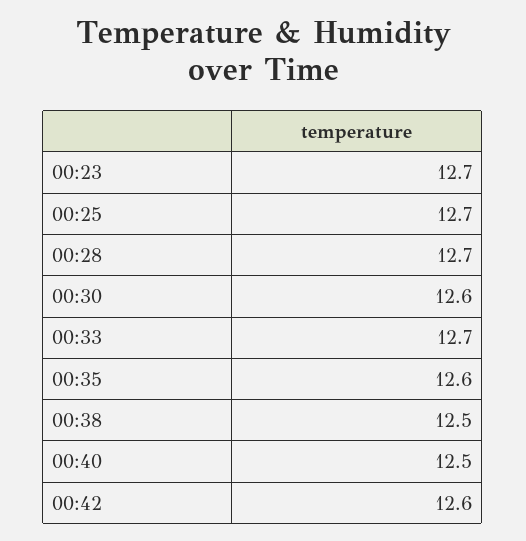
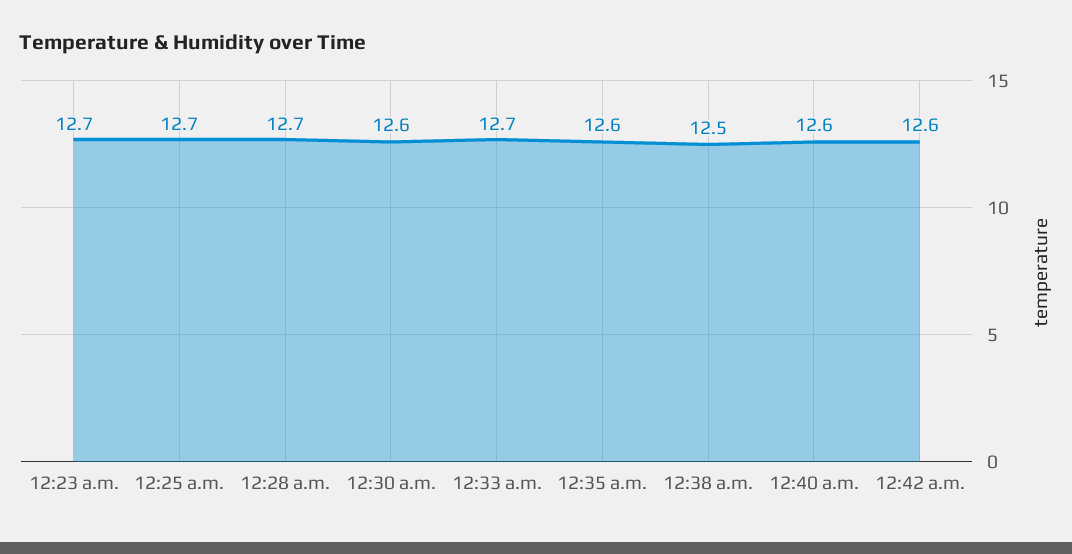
  {
    "00:23": 12.7,
    "00:25": 12.7,
    "00:28": 12.7,
    "00:30": 12.6,
    "00:33": 12.7,
    "00:35": 12.6,
    "00:38": 12.5,
-   "00:40": 12.5,
+   "00:40": 12.6,
    "00:42": 12.6
  }

